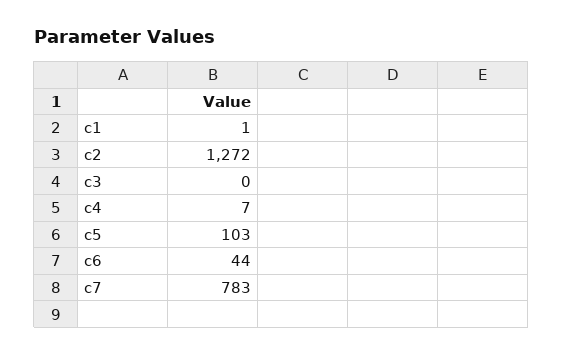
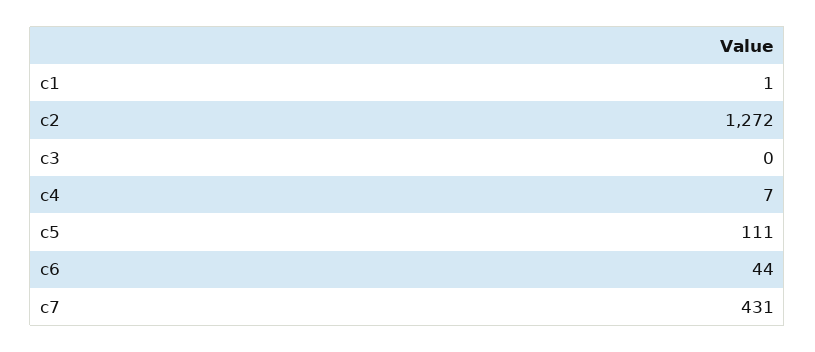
  {
    "c1": 1,
    "c2": 1272,
    "c3": 0,
    "c4": 7,
-   "c5": 103,
+   "c5": 111,
    "c6": 44,
-   "c7": 783
+   "c7": 431
  }

